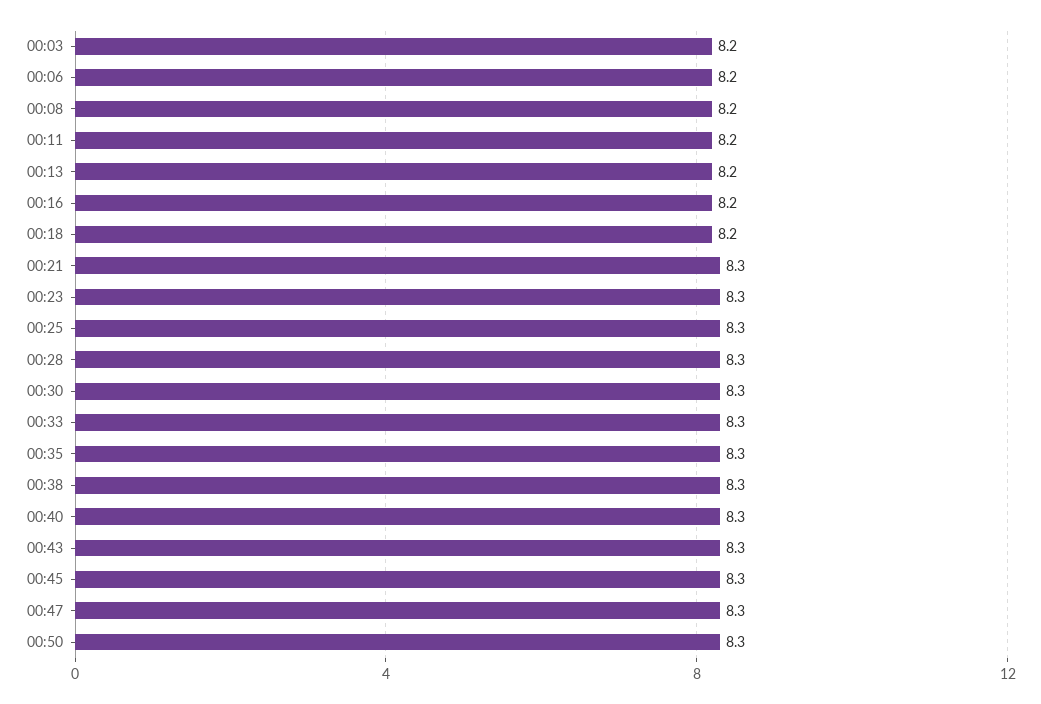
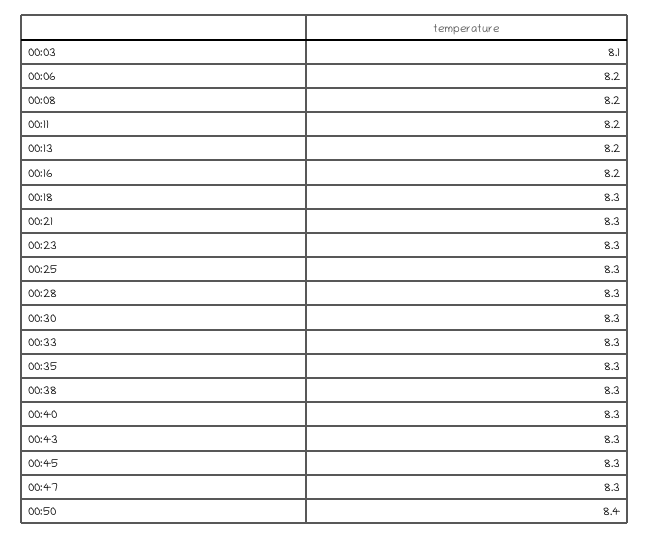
  {
-   "00:03": 8.2,
+   "00:03": 8.1,
    "00:06": 8.2,
    "00:08": 8.2,
    "00:11": 8.2,
    "00:13": 8.2,
    "00:16": 8.2,
-   "00:18": 8.2,
+   "00:18": 8.3,
    "00:21": 8.3,
    "00:23": 8.3,
    "00:25": 8.3,
    "00:28": 8.3,
    "00:30": 8.3,
    "00:33": 8.3,
    "00:35": 8.3,
    "00:38": 8.3,
    "00:40": 8.3,
    "00:43": 8.3,
    "00:45": 8.3,
    "00:47": 8.3,
-   "00:50": 8.3
+   "00:50": 8.4
  }

